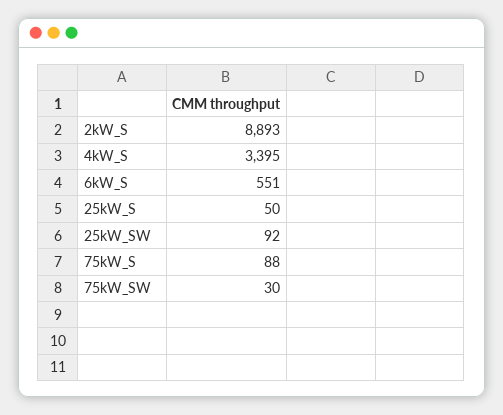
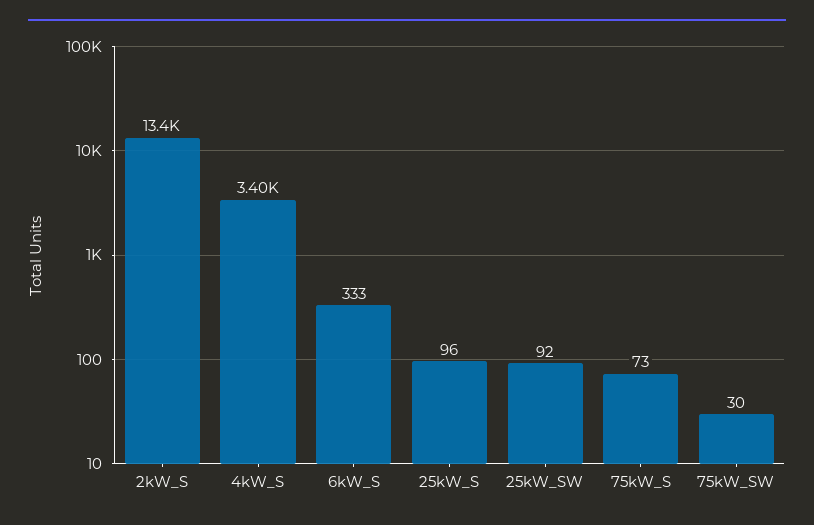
  {
-   "2kW_S": 8893,
+   "2kW_S": 13400,
    "4kW_S": 3395,
-   "6kW_S": 551,
+   "6kW_S": 333,
-   "25kW_S": 50,
+   "25kW_S": 96,
    "25kW_SW": 92,
-   "75kW_S": 88,
+   "75kW_S": 73,
    "75kW_SW": 30
  }

